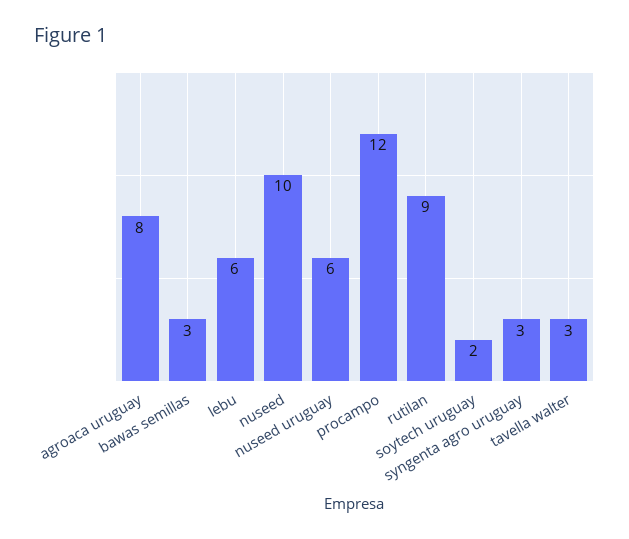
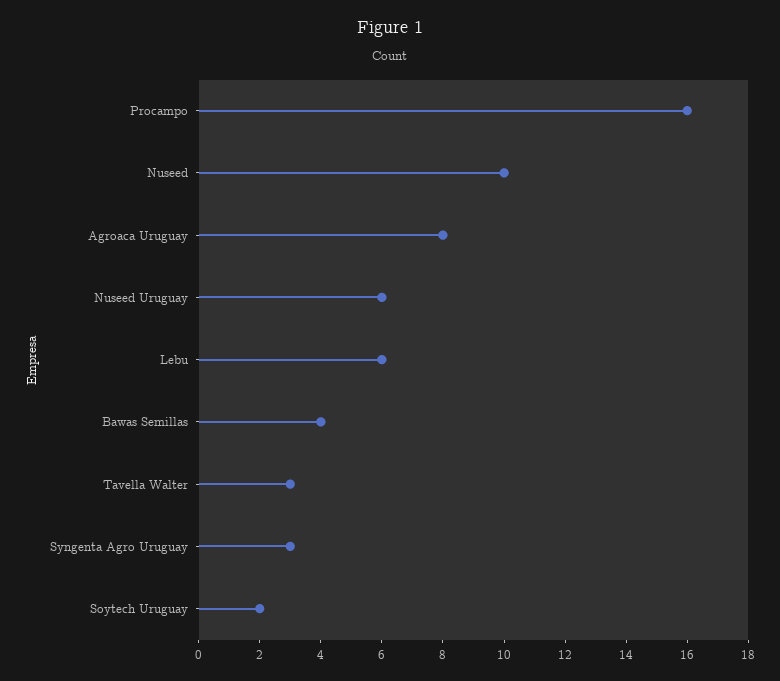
  {
    "agroaca uruguay": 8,
-   "bawas semillas": 3,
+   "bawas semillas": 4,
    "lebu": 6,
    "nuseed": 10,
    "nuseed uruguay": 6,
-   "procampo": 12,
+   "procampo": 16,
-   "rutilan": 9,
    "soytech uruguay": 2,
    "syngenta agro uruguay": 3,
    "tavella walter": 3
  }

